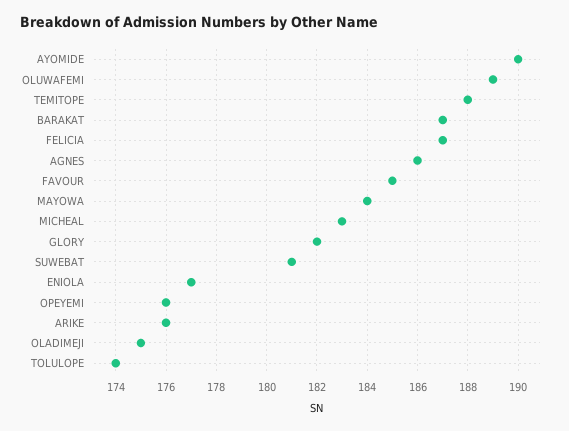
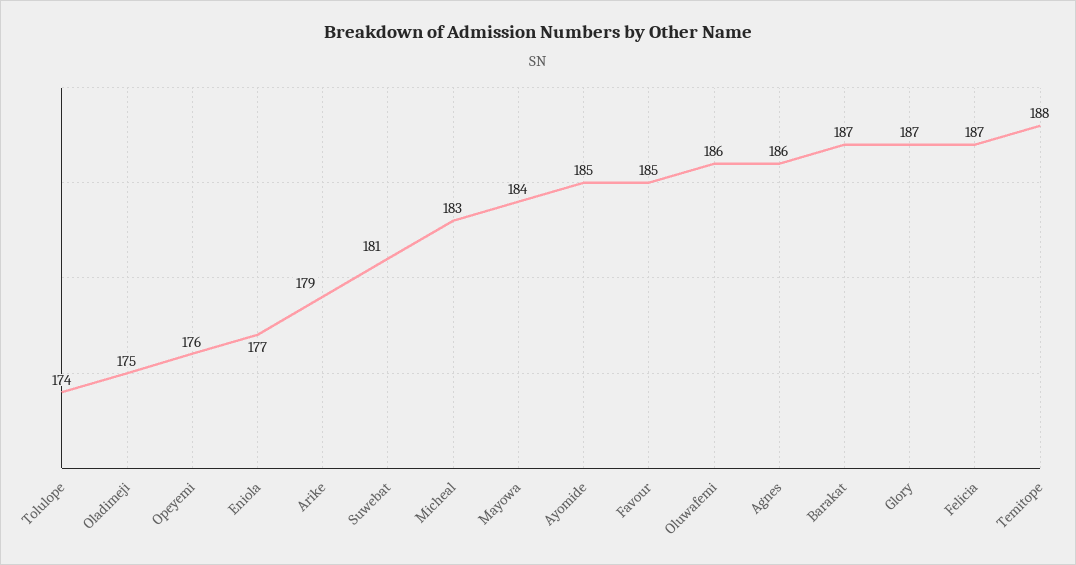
  {
-   "AYOMIDE": 190,
+   "AYOMIDE": 185,
-   "OLUWAFEMI": 189,
+   "OLUWAFEMI": 186,
    "TEMITOPE": 188,
    "BARAKAT": 187,
    "FELICIA": 187,
    "AGNES": 186,
    "FAVOUR": 185,
    "MAYOWA": 184,
    "MICHEAL": 183,
-   "GLORY": 182,
+   "GLORY": 187,
    "SUWEBAT": 181,
    "ENIOLA": 177,
    "OPEYEMI": 176,
-   "ARIKE": 176,
+   "ARIKE": 179,
    "OLADIMEJI": 175,
    "TOLULOPE": 174
  }

